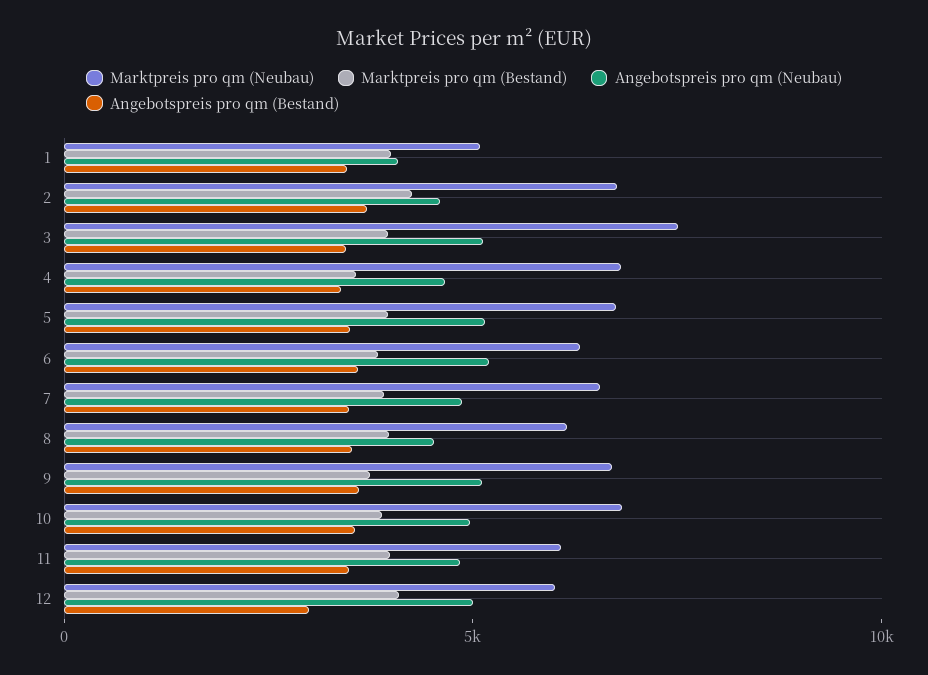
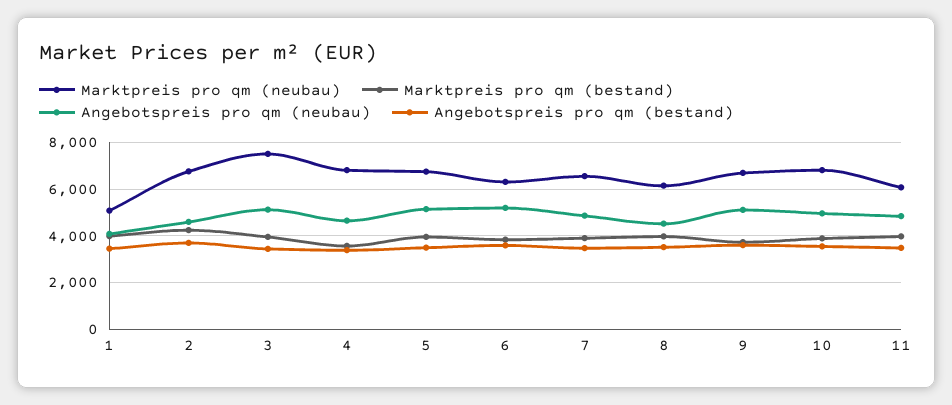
  {
    "Marktpreis pro qm (Neubau)": {
      "1": 5000,
      "2": 7000,
      "3": 7500,
      "4": 7000,
      "5": 7000,
      "6": 6500,
      "7": 6500,
      "8": 6000,
      "9": 6500,
      "10": 7000,
-     "11": 6000,
+     "11": 6000
-     "12": 6000
    },
    "Marktpreis pro qm (Bestand)": {
      "1": 4000,
      "2": 4500,
      "3": 4000,
      "4": 3500,
      "5": 4000,
      "6": 4000,
      "7": 4000,
      "8": 4000,
      "9": 3500,
      "10": 4000,
-     "11": 4000,
+     "11": 4000
-     "12": 4000
    },
    "Angebotspreis pro qm (Neubau)": {
      "1": 4000,
      "2": 4500,
      "3": 5000,
      "4": 4500,
      "5": 5000,
      "6": 5000,
      "7": 5000,
      "8": 4500,
      "9": 5000,
      "10": 5000,
-     "11": 5000,
+     "11": 5000
-     "12": 5000
    },
    "Angebotspreis pro qm (Bestand)": {
      "1": 3500,
      "2": 3500,
      "3": 3500,
      "4": 3500,
      "5": 3500,
      "6": 3500,
      "7": 3500,
      "8": 3500,
      "9": 3500,
      "10": 3500,
-     "11": 3500,
+     "11": 3500
-     "12": 3000
    }
  }

